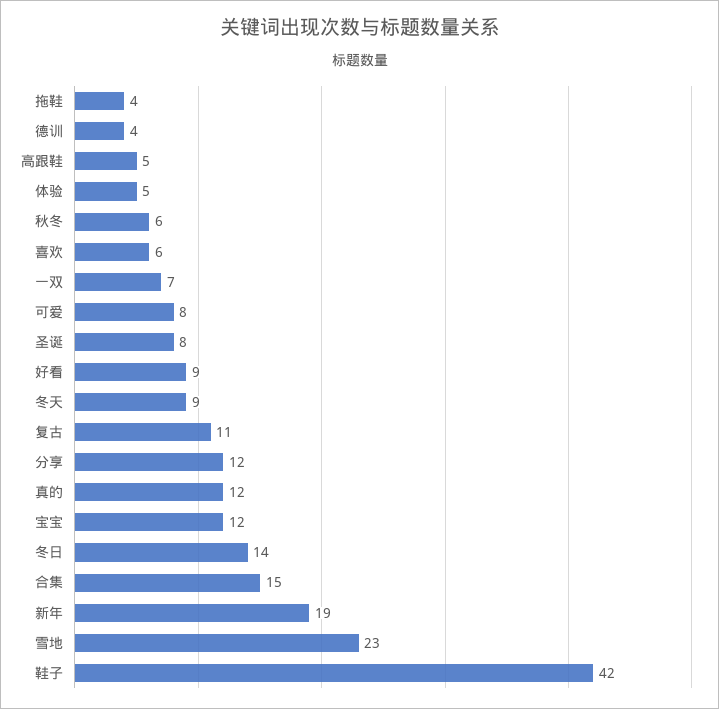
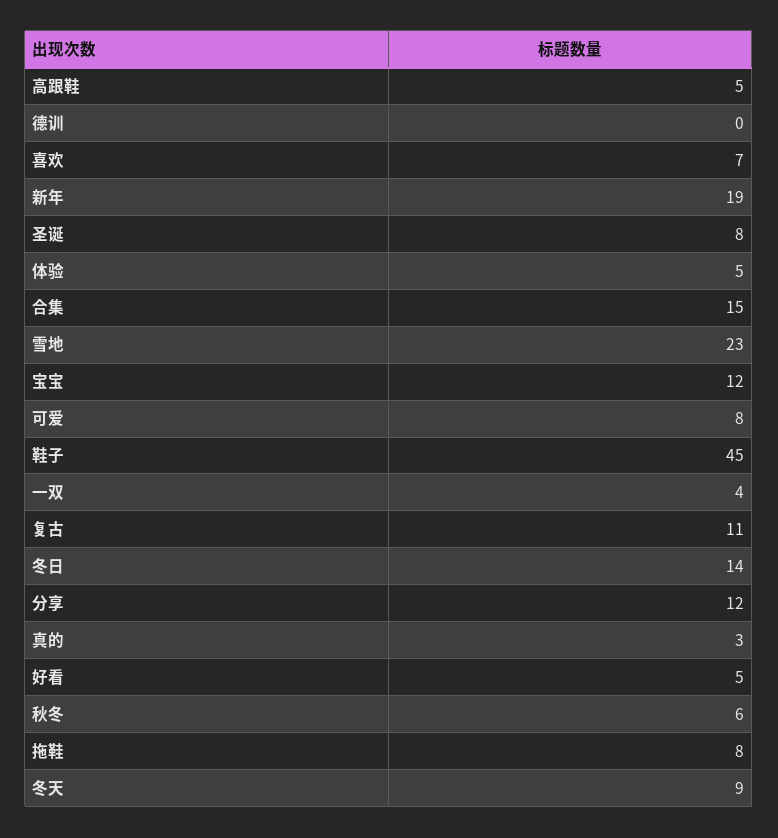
  {
-   "拖鞋": 4,
+   "拖鞋": 8,
-   "德训": 4,
+   "德训": 0,
    "高跟鞋": 5,
    "体验": 5,
    "秋冬": 6,
-   "喜欢": 6,
+   "喜欢": 7,
-   "一双": 7,
+   "一双": 4,
    "可爱": 8,
    "圣诞": 8,
-   "好看": 9,
+   "好看": 5,
    "冬天": 9,
    "复古": 11,
    "分享": 12,
-   "真的": 12,
+   "真的": 3,
    "宝宝": 12,
    "冬日": 14,
    "合集": 15,
    "新年": 19,
    "雪地": 23,
-   "鞋子": 42
+   "鞋子": 45
  }

